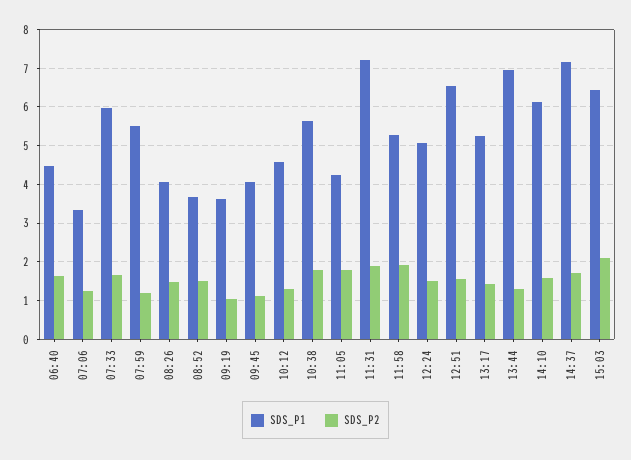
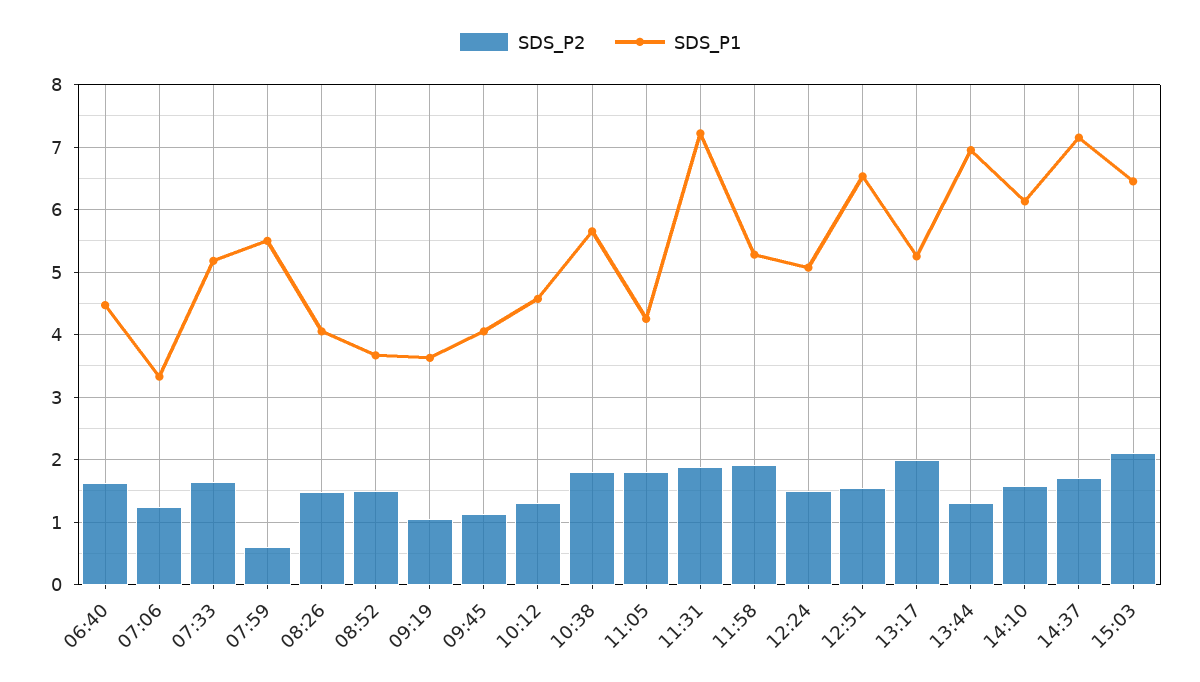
  {
    "SDS_P1": {
      "06:40": 4.5,
      "07:06": 3.3,
-     "07:33": 6,
+     "07:33": 5.2,
      "07:59": 5.5,
      "08:26": 4.1,
      "08:52": 3.7,
      "09:19": 3.6,
      "09:45": 4.1,
      "10:12": 4.6,
      "10:38": 5.7,
      "11:05": 4.3,
      "11:31": 7.2,
      "11:58": 5.3,
      "12:24": 5.1,
      "12:51": 6.5,
      "13:17": 5.3,
      "13:44": 7,
      "14:10": 6.1,
      "14:37": 7.2,
      "15:03": 6.5
    },
    "SDS_P2": {
      "06:40": 1.6,
      "07:06": 1.3,
      "07:33": 1.7,
-     "07:59": 1.2,
+     "07:59": 0.6,
      "08:26": 1.5,
      "08:52": 1.5,
      "09:19": 1.1,
      "09:45": 1.1,
      "10:12": 1.3,
      "10:38": 1.8,
      "11:05": 1.8,
      "11:31": 1.9,
      "11:58": 1.9,
      "12:24": 1.5,
      "12:51": 1.6,
-     "13:17": 1.4,
+     "13:17": 2,
      "13:44": 1.3,
      "14:10": 1.6,
      "14:37": 1.7,
      "15:03": 2.1
    }
  }

